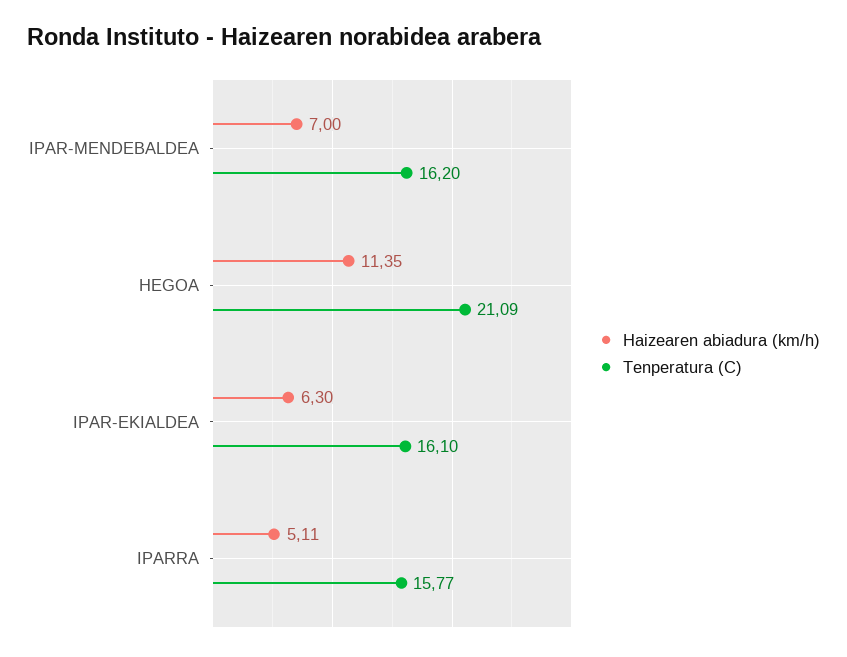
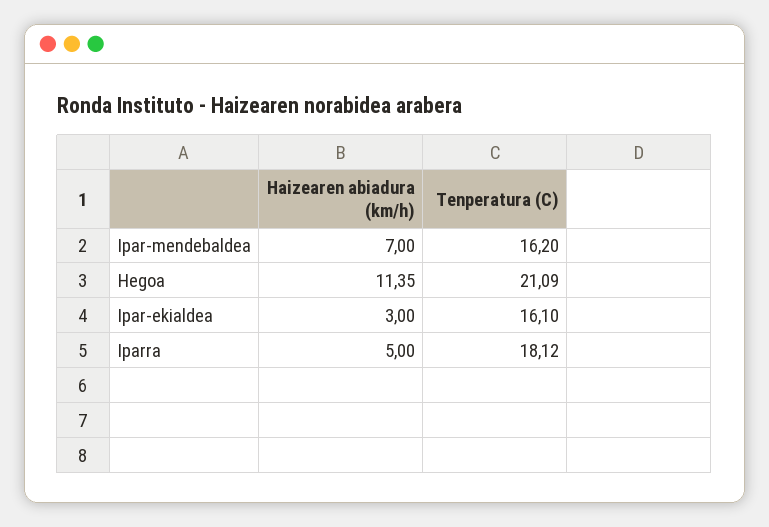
  {
    "Haizearen abiadura (km/h)": {
      "IPAR-MENDEBALDEA": 7,
      "HEGOA": 11.35,
-     "IPAR-EKIALDEA": 6.3,
+     "IPAR-EKIALDEA": 3,
-     "IPARRA": 5.11
+     "IPARRA": 5
    },
    "Tenperatura (C)": {
      "IPAR-MENDEBALDEA": 16.2,
      "HEGOA": 21.09,
      "IPAR-EKIALDEA": 16.1,
-     "IPARRA": 15.77
+     "IPARRA": 18.12
    }
  }

